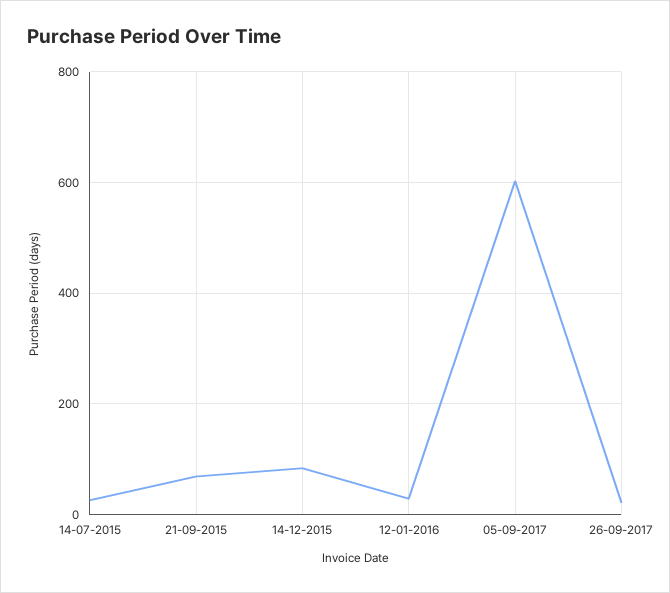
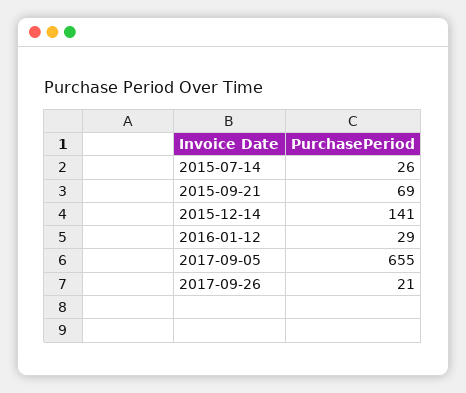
  {
    "14-07-2015": 26,
    "21-09-2015": 69,
-   "14-12-2015": 80,
+   "14-12-2015": 141,
    "12-01-2016": 29,
-   "05-09-2017": 600,
+   "05-09-2017": 655,
    "26-09-2017": 21
  }

